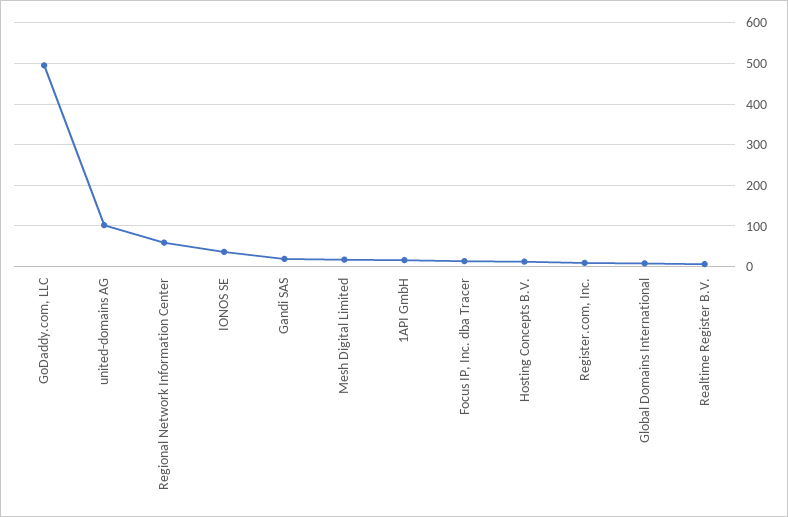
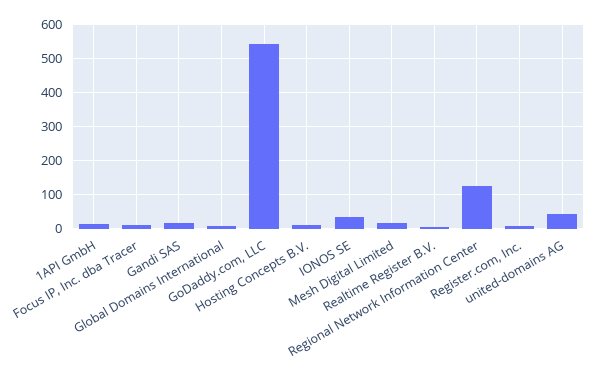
  {
-   "GoDaddy.com, LLC": 500,
+   "GoDaddy.com, LLC": 540,
-   "united-domains AG": 100,
+   "united-domains AG": 40,
-   "Regional Network Information Center": 60,
+   "Regional Network Information Center": 120,
    "IONOS SE": 40,
    "Gandi SAS": 20,
    "Mesh Digital Limited": 20,
    "1API GmbH": 20,
    "Focus IP, Inc. dba Tracer": 20,
    "Hosting Concepts B.V.": 20,
    "Register.com, Inc.": 0,
    "Global Domains International": 0,
    "Realtime Register B.V.": 0
  }

